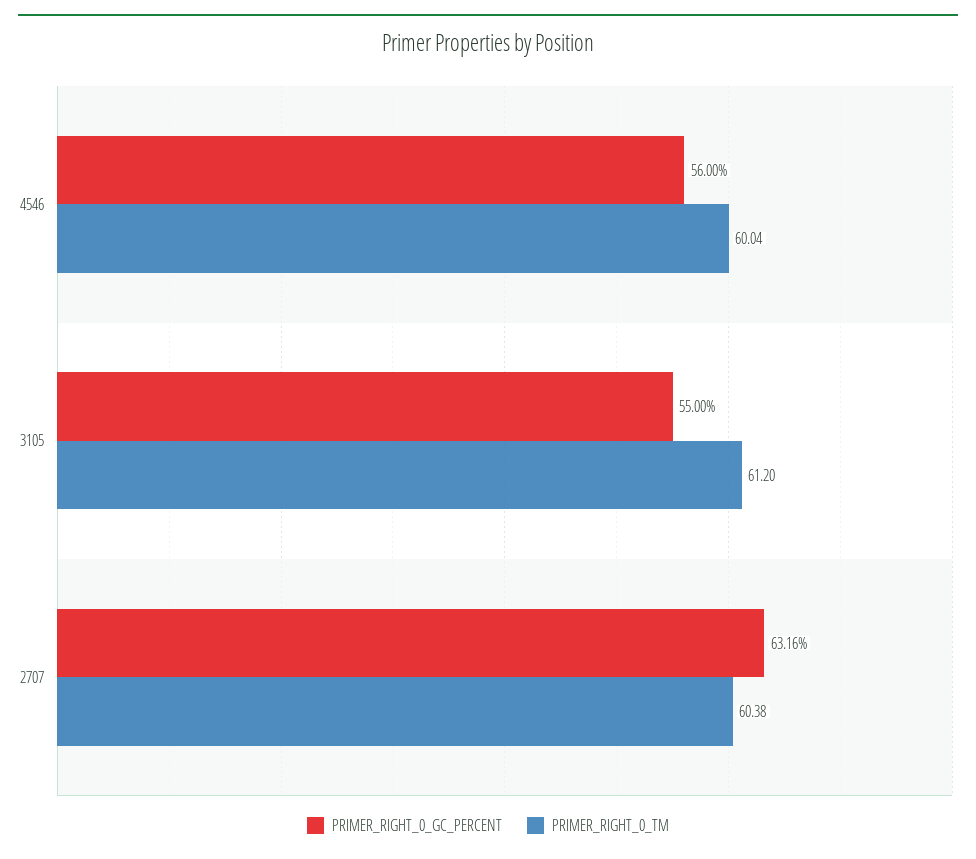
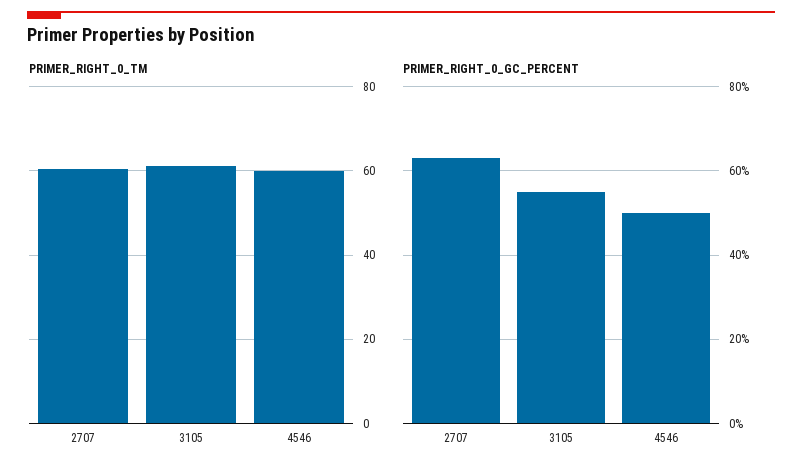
  {
    "PRIMER_RIGHT_0_GC_PERCENT": {
-     "4546": 56,
+     "4546": 50,
      "3105": 55,
      "2707": 63.16
    },
    "PRIMER_RIGHT_0_TM": {
      "4546": 60.04,
      "3105": 61.2,
      "2707": 60.38
    }
  }

